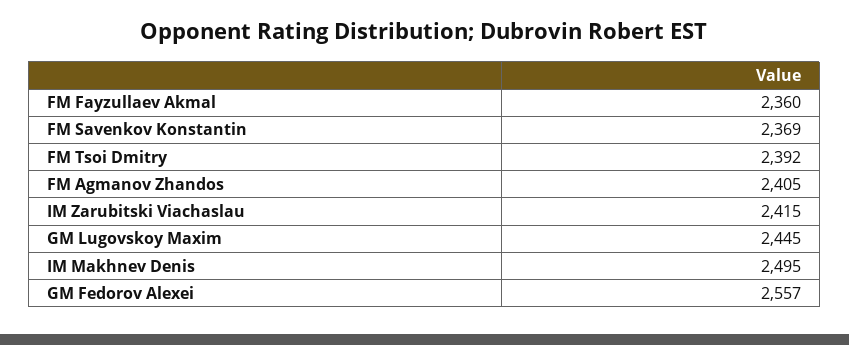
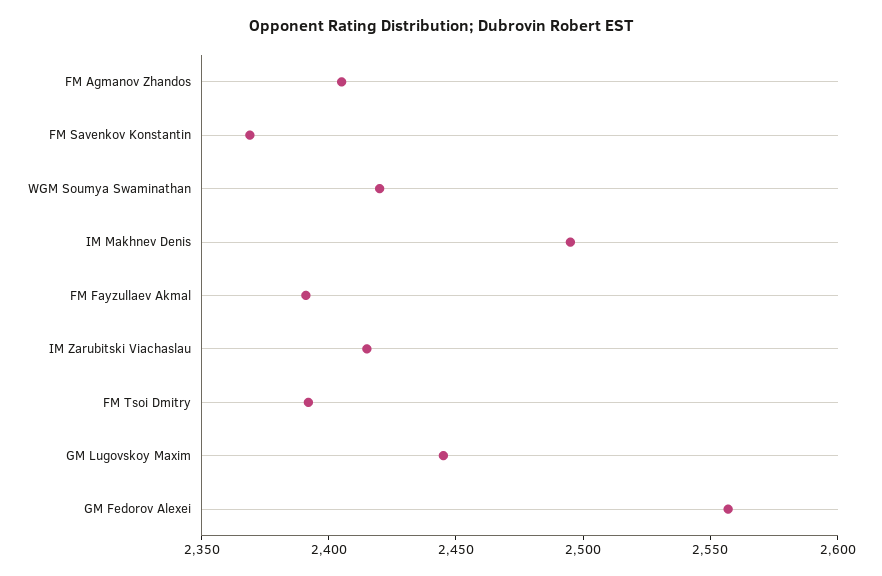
  {
-   "FM Fayzullaev Akmal": 2360,
+   "FM Fayzullaev Akmal": 2390,
    "FM Savenkov Konstantin": 2369,
    "FM Tsoi Dmitry": 2392,
    "FM Agmanov Zhandos": 2405,
    "IM Zarubitski Viachaslau": 2415,
    "GM Lugovskoy Maxim": 2445,
    "IM Makhnev Denis": 2495,
-   "GM Fedorov Alexei": 2557
+   "GM Fedorov Alexei": 2557,
+   "WGM Soumya Swaminathan": 2420
  }

